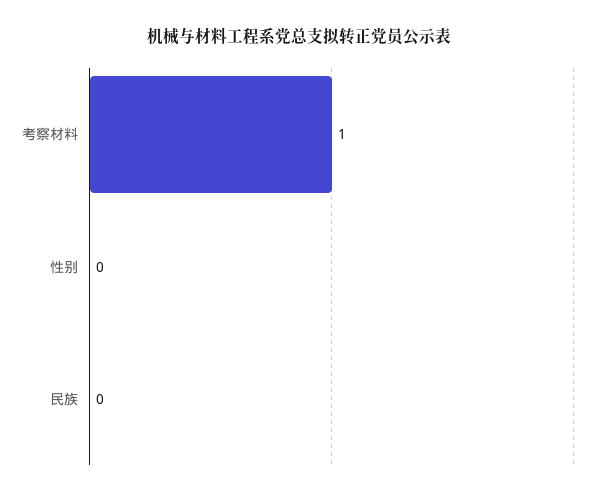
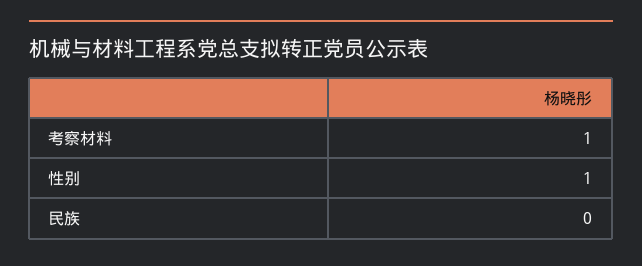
  {
    "考察材料": 1,
-   "性别": 0,
+   "性别": 1,
    "民族": 0
  }

